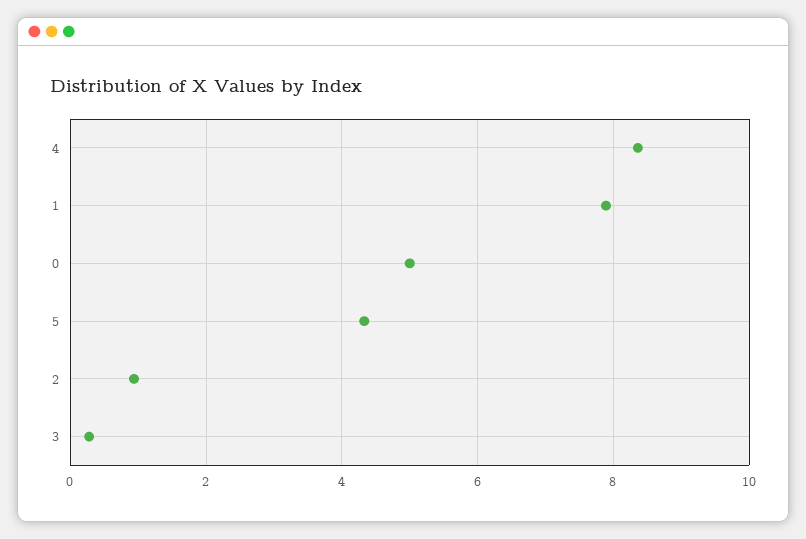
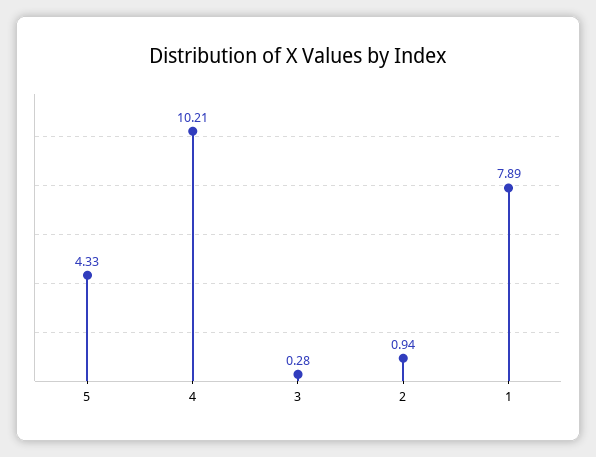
  {
-   "4": 8.4,
+   "4": 10.21,
    "1": 7.89,
-   "0": 5,
    "5": 4.33,
    "2": 0.94,
    "3": 0.28
  }

